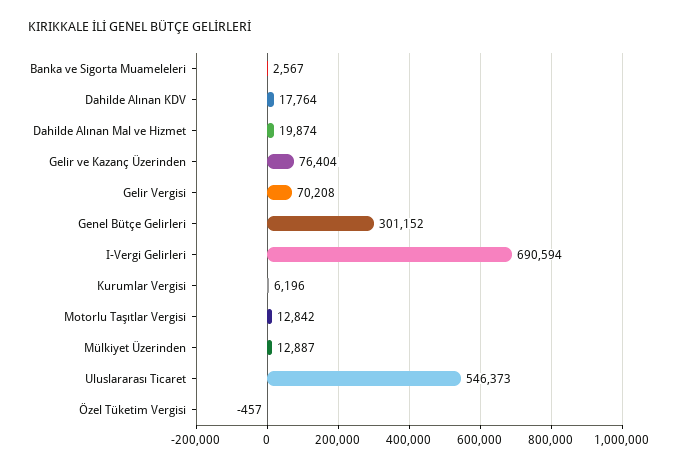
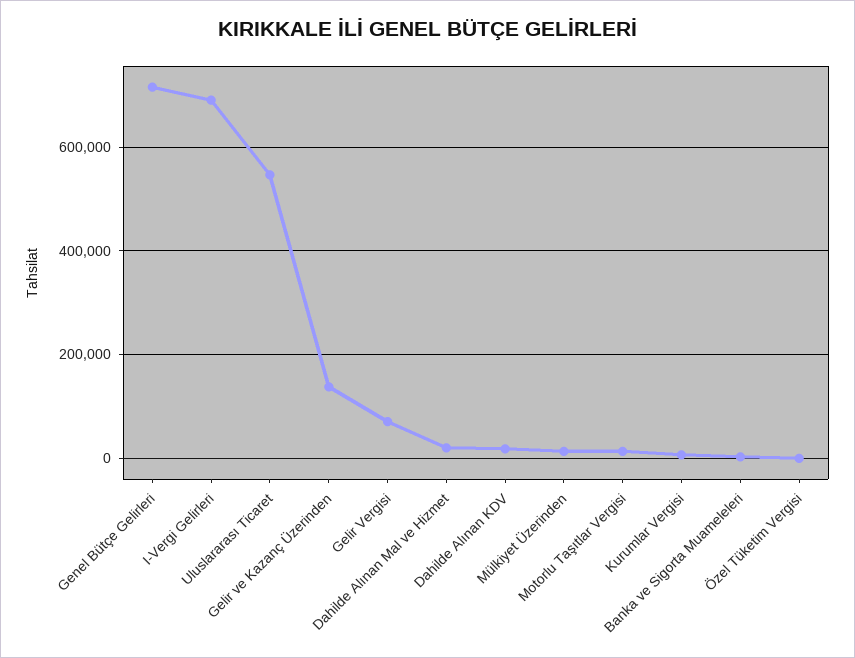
  {
    "Banka ve Sigorta Muameleleri": 2567,
    "Dahilde Alınan KDV": 17764,
    "Dahilde Alınan Mal ve Hizmet": 19874,
-   "Gelir ve Kazanç Üzerinden": 76404,
+   "Gelir ve Kazanç Üzerinden": 140000,
    "Gelir Vergisi": 70208,
-   "Genel Bütçe Gelirleri": 301152,
+   "Genel Bütçe Gelirleri": 720000,
    "I-Vergi Gelirleri": 690594,
    "Kurumlar Vergisi": 6196,
    "Motorlu Taşıtlar Vergisi": 12842,
    "Mülkiyet Üzerinden": 12887,
    "Uluslararası Ticaret": 546373,
    "Özel Tüketim Vergisi": -457
  }

